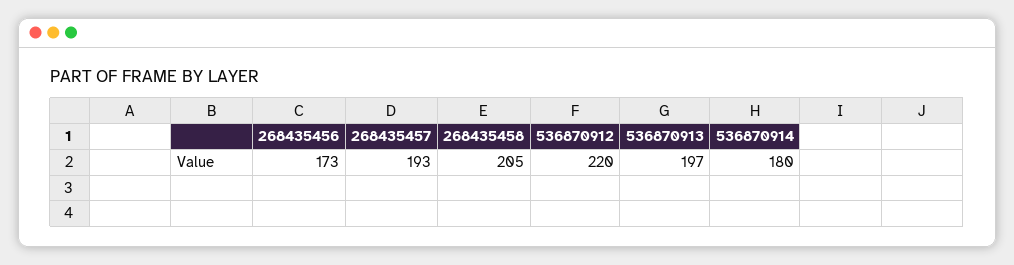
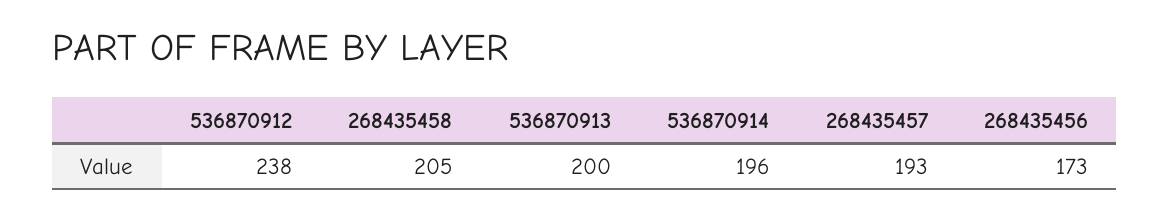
  {
    "268435456": 173,
    "268435457": 193,
    "268435458": 205,
-   "536870912": 220,
+   "536870912": 238,
-   "536870913": 197,
+   "536870913": 200,
-   "536870914": 180
+   "536870914": 196
  }

